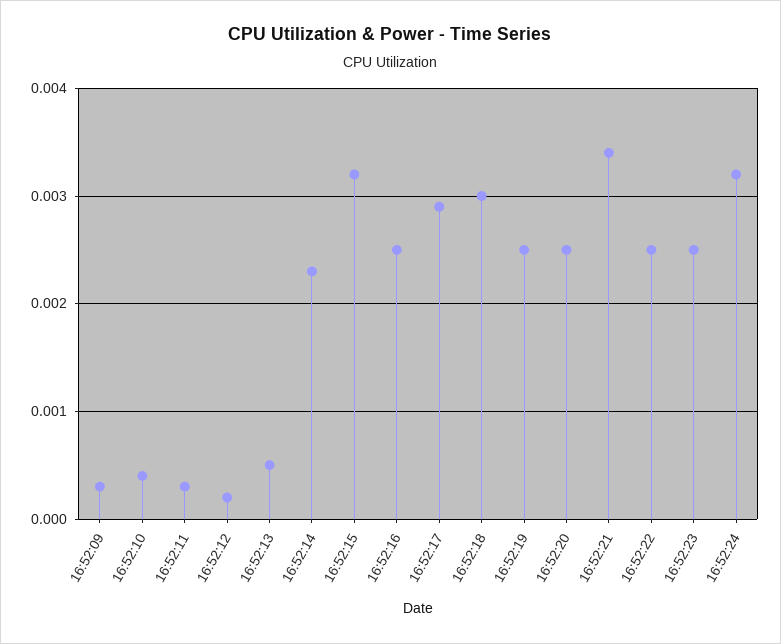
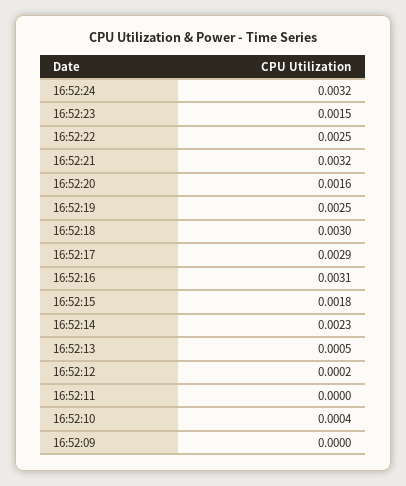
  {
-   "16:52:09": 0.0003,
+   "16:52:09": 0,
    "16:52:10": 0.0004,
-   "16:52:11": 0.0003,
+   "16:52:11": 0,
    "16:52:12": 0.0002,
    "16:52:13": 0.0005,
    "16:52:14": 0.0023,
-   "16:52:15": 0.0032,
+   "16:52:15": 0.0018,
-   "16:52:16": 0.0025,
+   "16:52:16": 0.0031,
    "16:52:17": 0.0029,
    "16:52:18": 0.003,
    "16:52:19": 0.0025,
-   "16:52:20": 0.0025,
+   "16:52:20": 0.0016,
-   "16:52:21": 0.0034,
+   "16:52:21": 0.0032,
    "16:52:22": 0.0025,
-   "16:52:23": 0.0025,
+   "16:52:23": 0.0015,
    "16:52:24": 0.0032
  }

